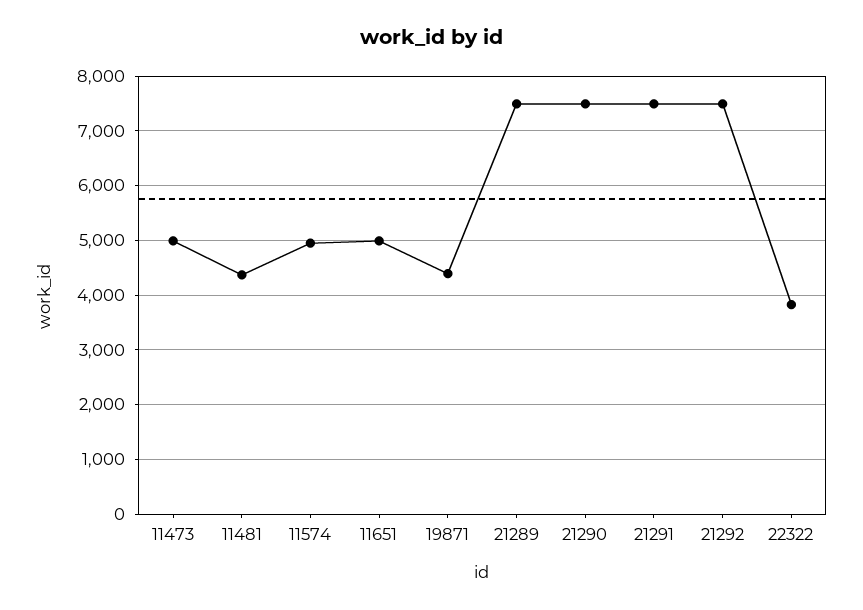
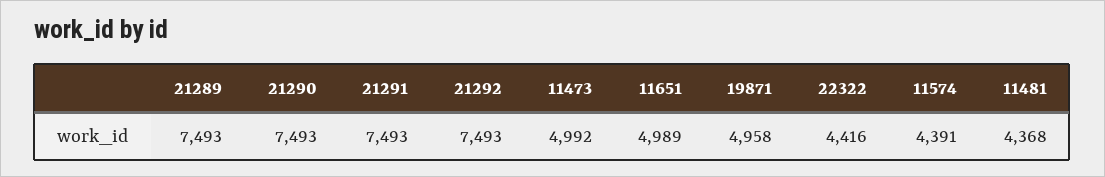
  {
    "11473": 4992,
    "11481": 4368,
-   "11574": 5000,
+   "11574": 4391,
    "11651": 4989,
-   "19871": 4400,
+   "19871": 4958,
    "21289": 7493,
    "21290": 7493,
    "21291": 7493,
    "21292": 7493,
-   "22322": 3800
+   "22322": 4416
  }

